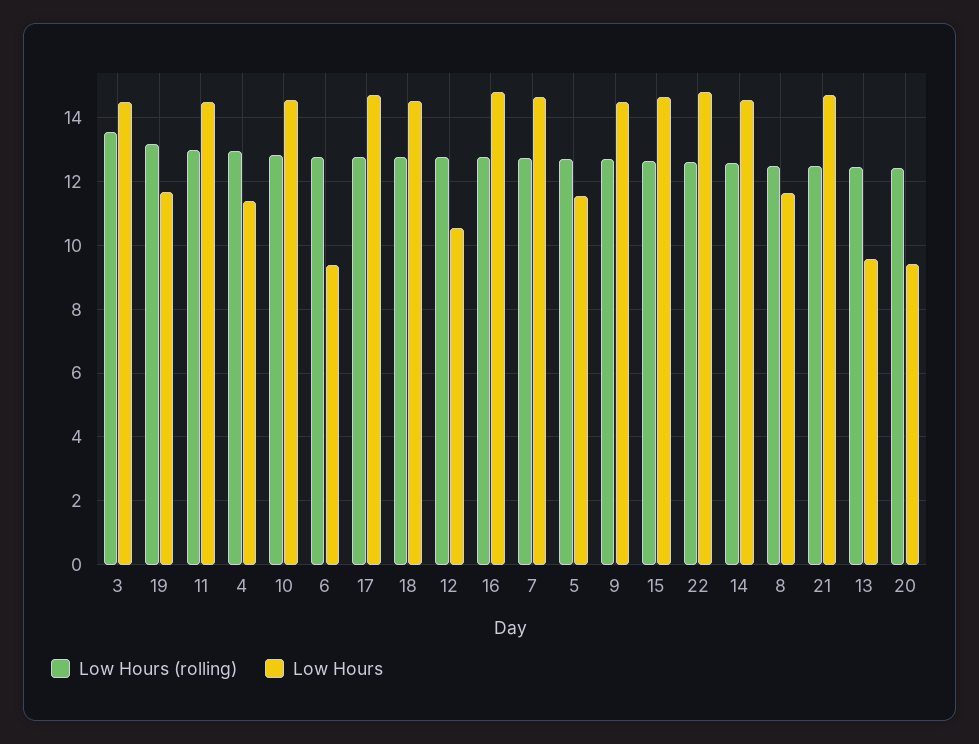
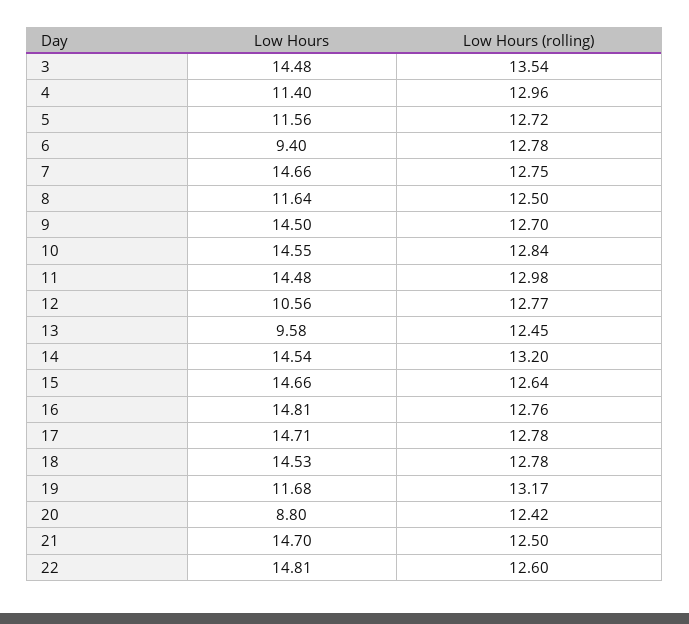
  {
    "Low Hours (rolling)": {
      "3": 13.54,
      "19": 13.17,
      "11": 12.98,
      "4": 12.96,
      "10": 12.84,
      "6": 12.78,
      "17": 12.78,
      "18": 12.78,
      "12": 12.77,
      "16": 12.76,
      "7": 12.75,
      "5": 12.72,
      "9": 12.7,
      "15": 12.64,
      "22": 12.6,
-     "14": 12.6,
+     "14": 13.2,
      "8": 12.5,
      "21": 12.5,
      "13": 12.45,
      "20": 12.42
    },
    "Low Hours": {
      "3": 14.48,
      "19": 11.68,
      "11": 14.48,
      "4": 11.4,
      "10": 14.55,
      "6": 9.4,
      "17": 14.71,
      "18": 14.53,
      "12": 10.56,
      "16": 14.81,
      "7": 14.66,
      "5": 11.56,
      "9": 14.5,
      "15": 14.66,
      "22": 14.81,
      "14": 14.54,
      "8": 11.64,
      "21": 14.7,
      "13": 9.58,
-     "20": 9.4
+     "20": 8.8
    }
  }

